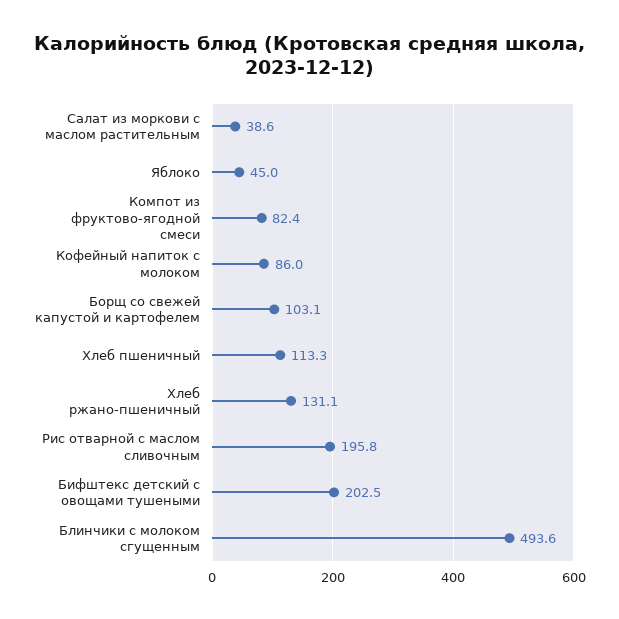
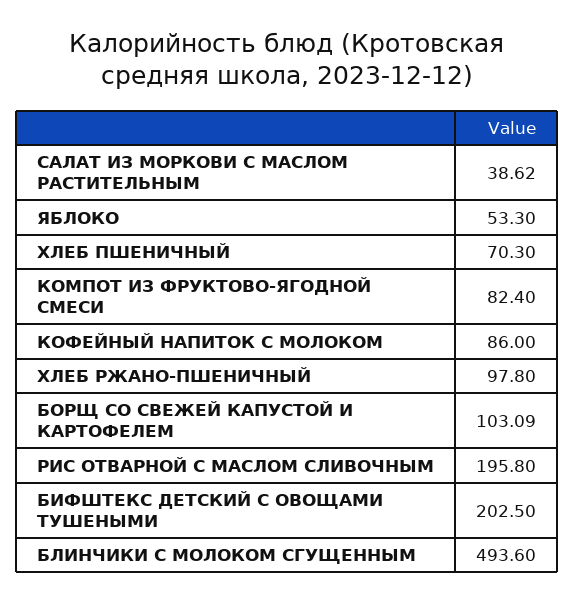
  {
    "Салат из моркови с маслом растительным": 38.62,
-   "Яблоко": 45,
+   "Яблоко": 53.3,
    "Компот из фруктово-ягодной смеси": 82.4,
    "Кофейный напиток с молоком": 86,
    "Борщ со свежей капустой и картофелем": 103.09,
-   "Хлеб пшеничный": 113.3,
+   "Хлеб пшеничный": 70.3,
-   "Хлеб ржано-пшеничный": 131.1,
+   "Хлеб ржано-пшеничный": 97.8,
    "Рис отварной с маслом сливочным": 195.8,
    "Бифштекс детский с овощами тушеными": 202.5,
    "Блинчики с молоком сгущенным": 493.6
  }

